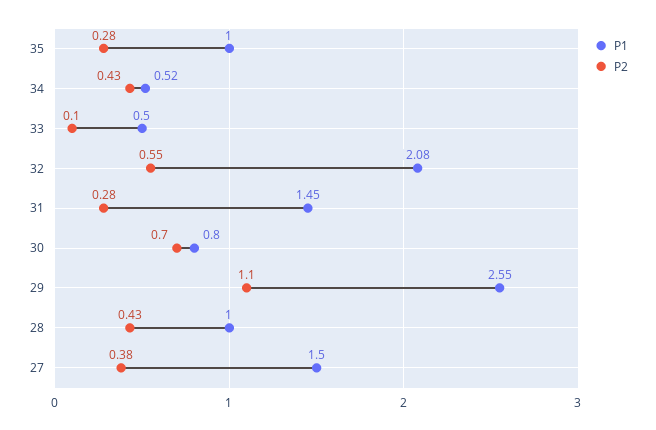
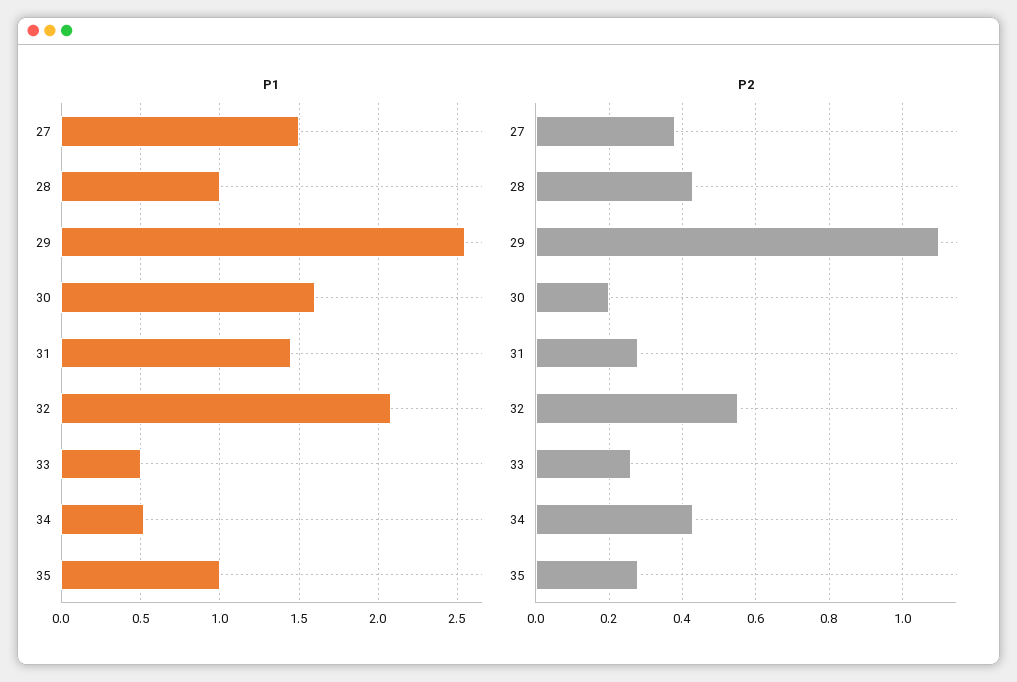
  {
    "P1": {
      "35": 1,
      "34": 0.52,
      "33": 0.5,
      "32": 2.08,
      "31": 1.45,
-     "30": 0.8,
+     "30": 1.6,
      "29": 2.55,
      "28": 1,
      "27": 1.5
    },
    "P2": {
      "35": 0.28,
      "34": 0.43,
-     "33": 0.1,
+     "33": 0.25,
      "32": 0.55,
      "31": 0.28,
-     "30": 0.7,
+     "30": 0.2,
      "29": 1.1,
      "28": 0.43,
      "27": 0.38
    }
  }

